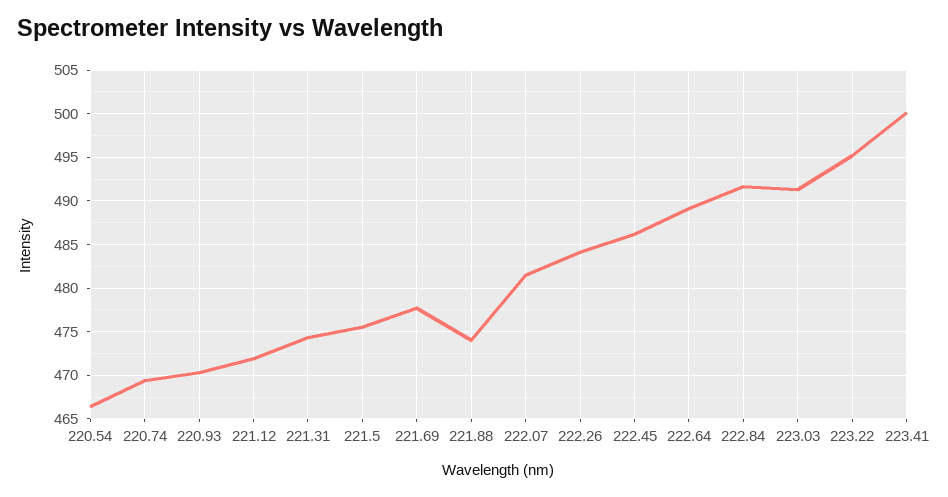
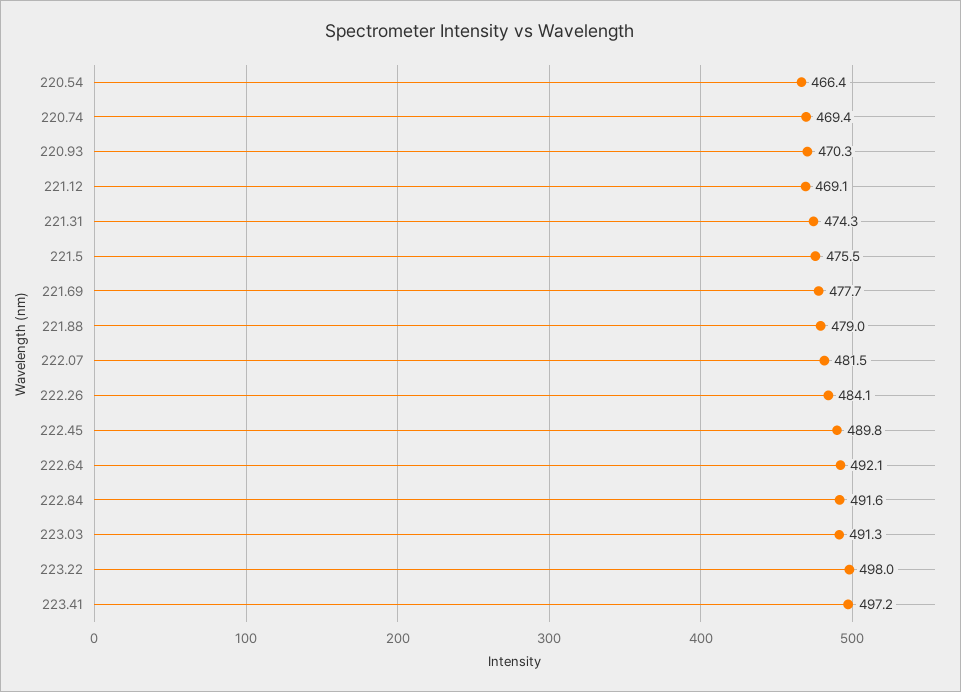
  {
    "220.54": 466.4,
    "220.74": 469.4,
    "220.93": 470.3,
-   "221.12": 472,
+   "221.12": 469.1,
    "221.31": 474.3,
    "221.5": 475.5,
    "221.69": 477.7,
-   "221.88": 474,
+   "221.88": 479,
    "222.07": 481.5,
    "222.26": 484.1,
-   "222.45": 486,
+   "222.45": 489.8,
-   "222.64": 489,
+   "222.64": 492.1,
    "222.84": 491.6,
    "223.03": 491.3,
-   "223.22": 495,
+   "223.22": 498,
-   "223.41": 500
+   "223.41": 497.2
  }

